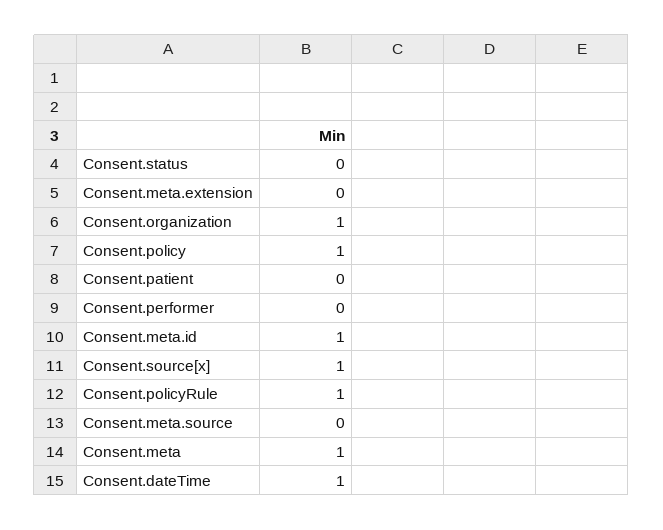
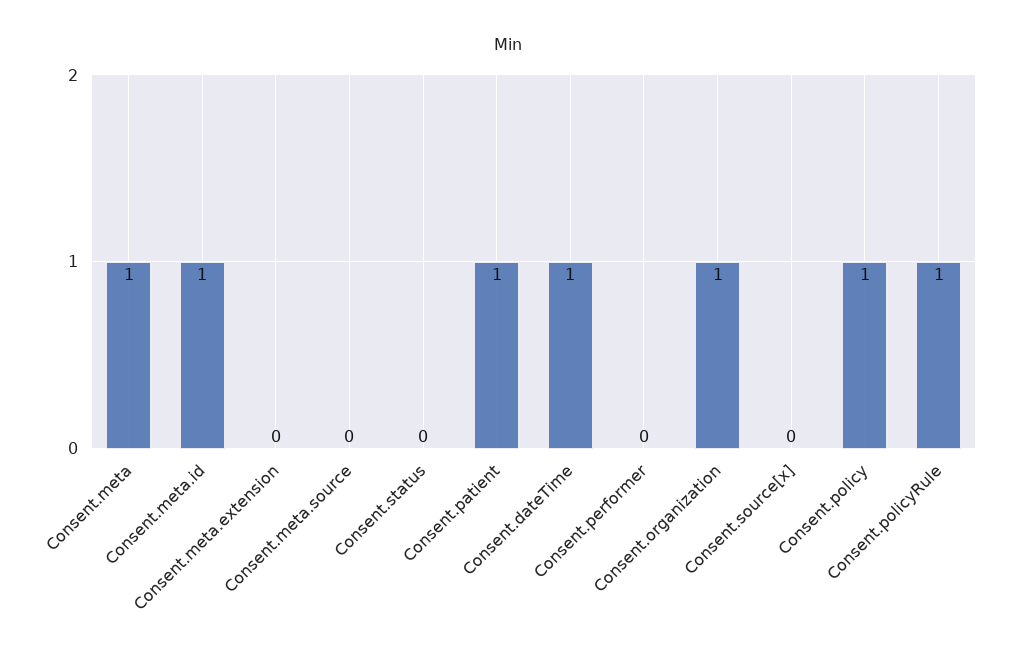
  {
    "Consent.status": 0,
    "Consent.meta.extension": 0,
    "Consent.organization": 1,
    "Consent.policy": 1,
-   "Consent.patient": 0,
+   "Consent.patient": 1,
    "Consent.performer": 0,
    "Consent.meta.id": 1,
-   "Consent.source[x]": 1,
+   "Consent.source[x]": 0,
    "Consent.policyRule": 1,
    "Consent.meta.source": 0,
    "Consent.meta": 1,
    "Consent.dateTime": 1
  }

